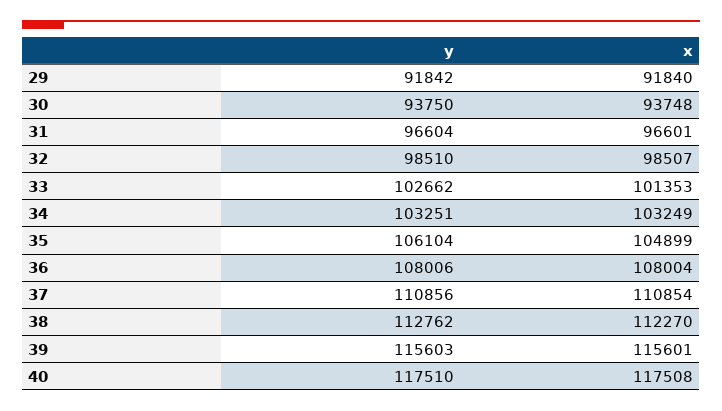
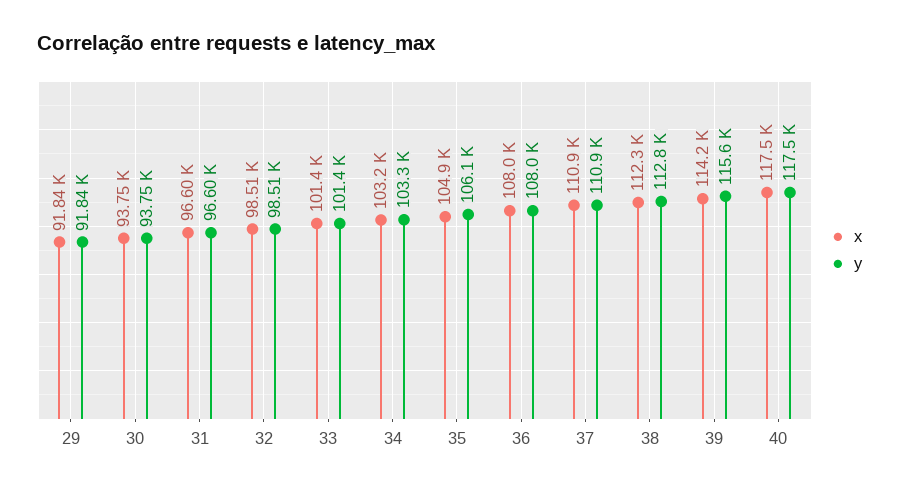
  {
    "y": {
      "29": 91842,
      "30": 93750,
      "31": 96604,
      "32": 98510,
-     "33": 102662,
+     "33": 101400,
      "34": 103251,
      "35": 106104,
      "36": 108006,
      "37": 110856,
      "38": 112762,
      "39": 115603,
      "40": 117510
    },
    "x": {
      "29": 91840,
      "30": 93748,
      "31": 96601,
      "32": 98507,
      "33": 101353,
      "34": 103249,
      "35": 104899,
      "36": 108004,
      "37": 110854,
      "38": 112270,
-     "39": 115601,
+     "39": 114200,
      "40": 117508
    }
  }

